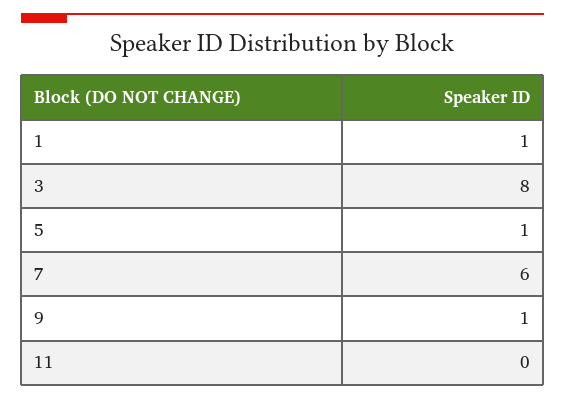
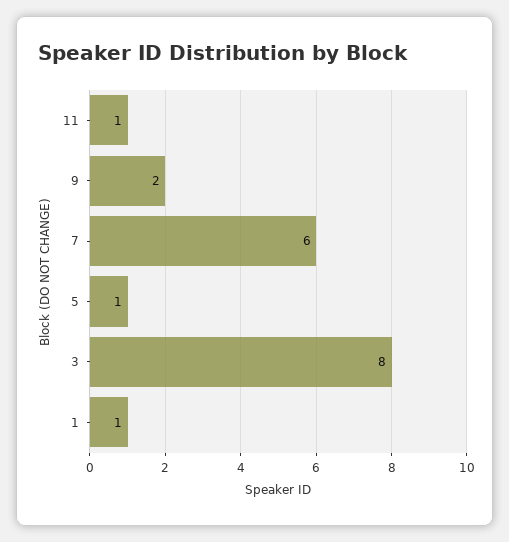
  {
    "1": 1,
    "3": 8,
    "5": 1,
    "7": 6,
-   "9": 1,
+   "9": 2,
-   "11": 0
+   "11": 1
  }

